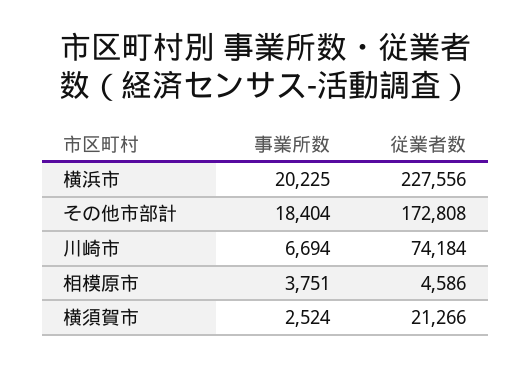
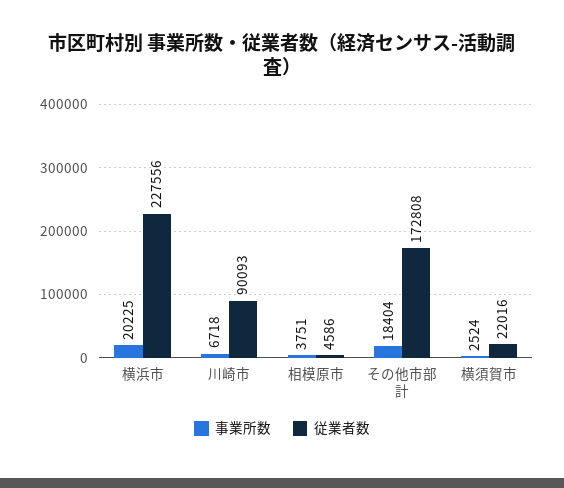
  {
    "事業所数": {
      "横浜市": 20225,
      "その他市部計": 18404,
-     "川崎市": 6694,
+     "川崎市": 6718,
      "相模原市": 3751,
      "横須賀市": 2524
    },
    "従業者数": {
      "横浜市": 227556,
      "その他市部計": 172808,
-     "川崎市": 74184,
+     "川崎市": 90093,
      "相模原市": 4586,
-     "横須賀市": 21266
+     "横須賀市": 22016
    }
  }

